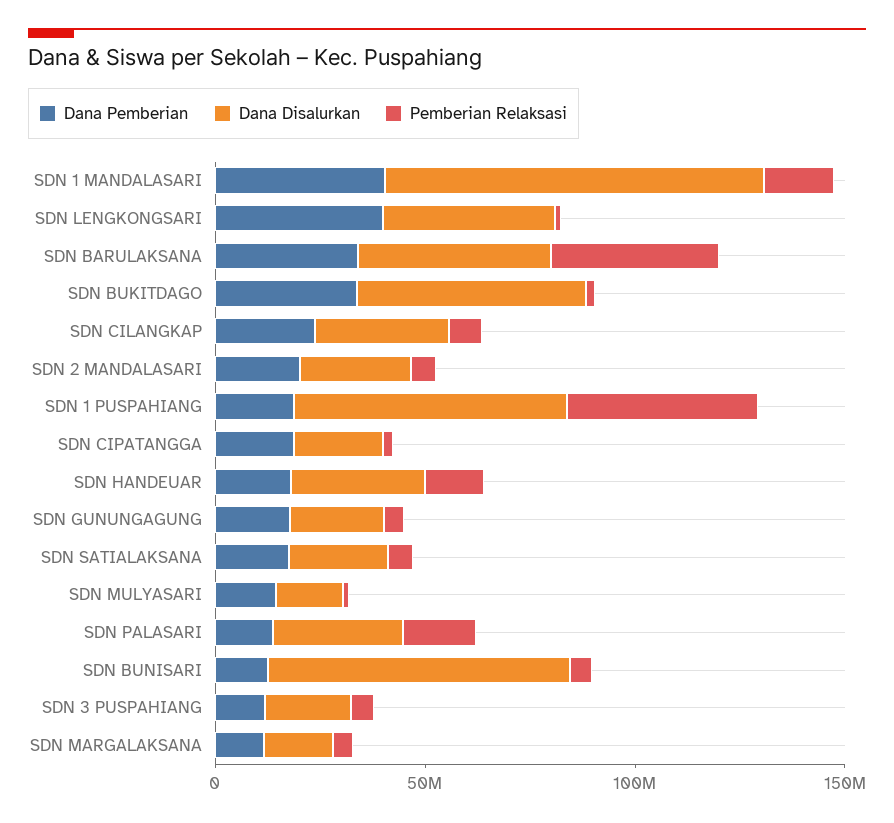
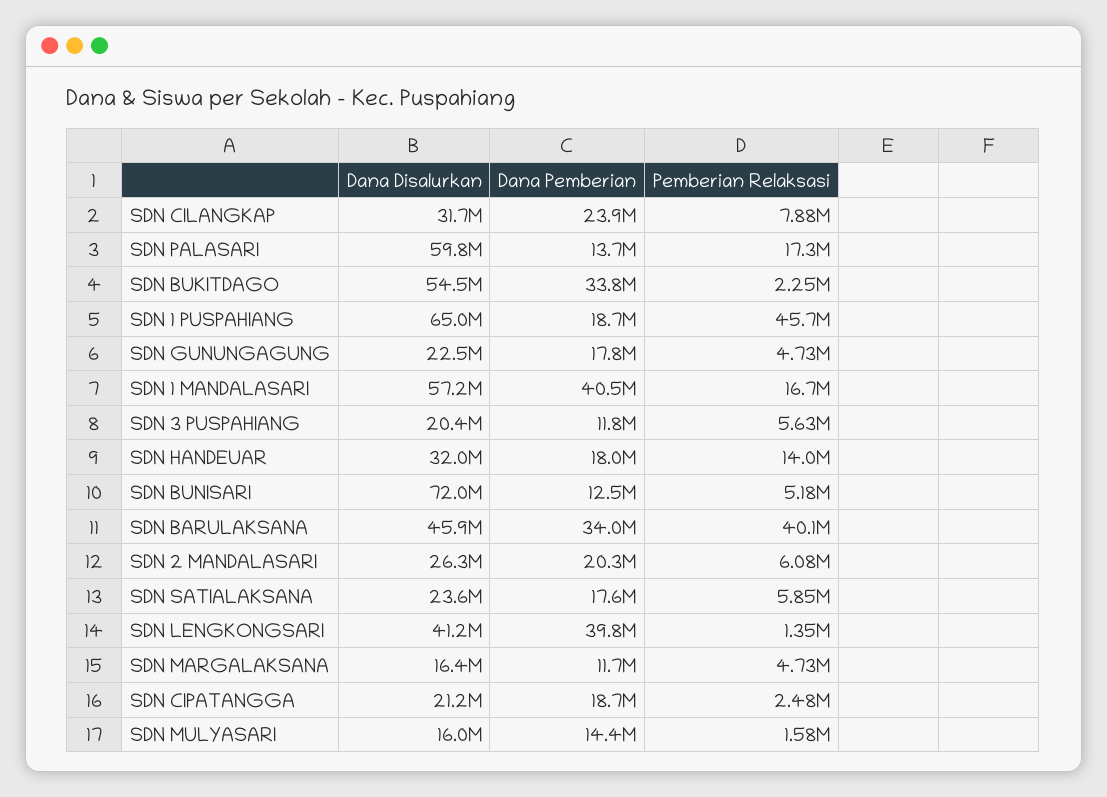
  {
    "Dana Pemberian": {
      "SDN 1 MANDALASARI": 40500000,
      "SDN LENGKONGSARI": 39800000,
      "SDN BARULAKSANA": 34000000,
      "SDN BUKITDAGO": 33800000,
      "SDN CILANGKAP": 23900000,
      "SDN 2 MANDALASARI": 20300000,
      "SDN 1 PUSPAHIANG": 18700000,
      "SDN CIPATANGGA": 18700000,
      "SDN HANDEUAR": 18000000,
      "SDN GUNUNGAGUNG": 17800000,
      "SDN SATIALAKSANA": 17600000,
      "SDN MULYASARI": 14400000,
      "SDN PALASARI": 13700000,
      "SDN BUNISARI": 12500000,
      "SDN 3 PUSPAHIANG": 11800000,
      "SDN MARGALAKSANA": 11700000
    },
    "Dana Disalurkan": {
-     "SDN 1 MANDALASARI": 90000000,
+     "SDN 1 MANDALASARI": 57200000,
      "SDN LENGKONGSARI": 41200000,
      "SDN BARULAKSANA": 45900000,
      "SDN BUKITDAGO": 54500000,
      "SDN CILANGKAP": 31700000,
      "SDN 2 MANDALASARI": 26300000,
      "SDN 1 PUSPAHIANG": 65000000,
      "SDN CIPATANGGA": 21200000,
      "SDN HANDEUAR": 32000000,
      "SDN GUNUNGAGUNG": 22500000,
      "SDN SATIALAKSANA": 23600000,
      "SDN MULYASARI": 16000000,
-     "SDN PALASARI": 30000000,
+     "SDN PALASARI": 59800000,
      "SDN BUNISARI": 72000000,
      "SDN 3 PUSPAHIANG": 20400000,
      "SDN MARGALAKSANA": 16400000
    },
    "Pemberian Relaksasi": {
      "SDN 1 MANDALASARI": 16700000,
      "SDN LENGKONGSARI": 1350000,
      "SDN BARULAKSANA": 40100000,
      "SDN BUKITDAGO": 2250000,
      "SDN CILANGKAP": 7880000,
      "SDN 2 MANDALASARI": 6080000,
      "SDN 1 PUSPAHIANG": 45700000,
      "SDN CIPATANGGA": 2480000,
      "SDN HANDEUAR": 14000000,
      "SDN GUNUNGAGUNG": 4730000,
      "SDN SATIALAKSANA": 5850000,
      "SDN MULYASARI": 1580000,
      "SDN PALASARI": 17300000,
      "SDN BUNISARI": 5180000,
      "SDN 3 PUSPAHIANG": 5630000,
      "SDN MARGALAKSANA": 4730000
    }
  }

